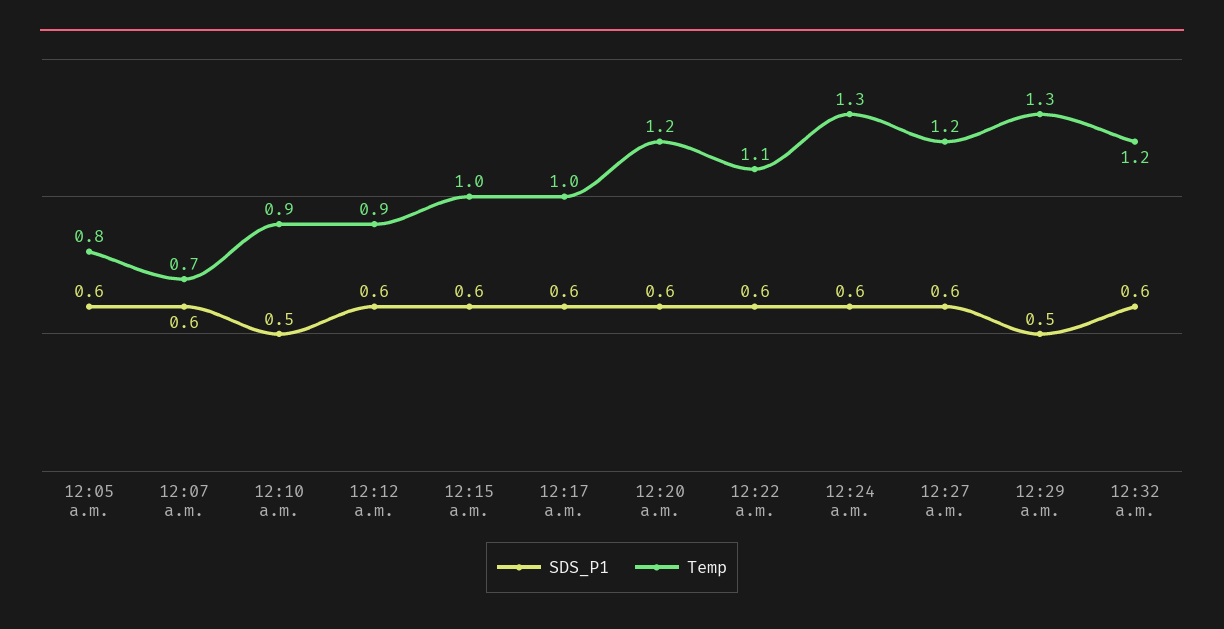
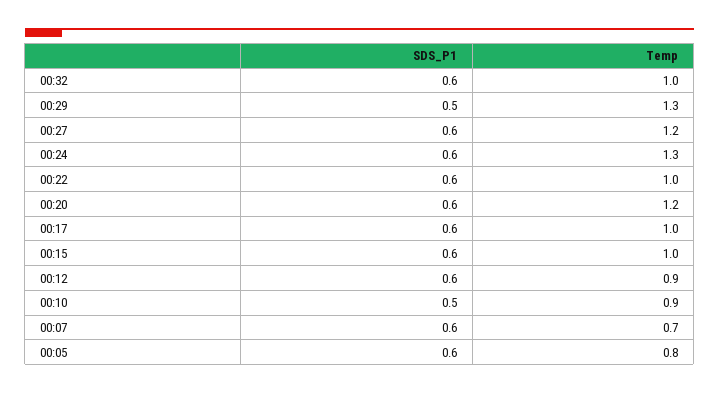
  {
    "SDS_P1": {
      "12:05 a.m.": 0.6,
      "12:07 a.m.": 0.6,
      "12:10 a.m.": 0.5,
      "12:12 a.m.": 0.6,
      "12:15 a.m.": 0.6,
      "12:17 a.m.": 0.6,
      "12:20 a.m.": 0.6,
      "12:22 a.m.": 0.6,
      "12:24 a.m.": 0.6,
      "12:27 a.m.": 0.6,
      "12:29 a.m.": 0.5,
      "12:32 a.m.": 0.6
    },
    "Temp": {
      "12:05 a.m.": 0.8,
      "12:07 a.m.": 0.7,
      "12:10 a.m.": 0.9,
      "12:12 a.m.": 0.9,
      "12:15 a.m.": 1,
      "12:17 a.m.": 1,
      "12:20 a.m.": 1.2,
-     "12:22 a.m.": 1.1,
+     "12:22 a.m.": 1,
      "12:24 a.m.": 1.3,
      "12:27 a.m.": 1.2,
      "12:29 a.m.": 1.3,
-     "12:32 a.m.": 1.2
+     "12:32 a.m.": 1
    }
  }

